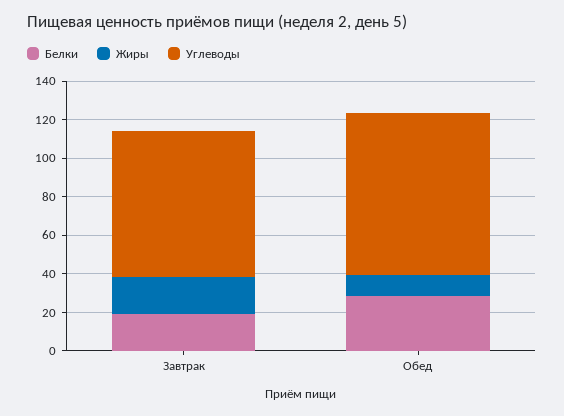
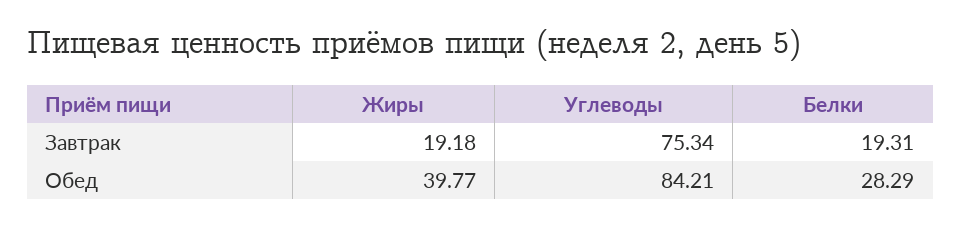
  {
    "Белки": {
      "Завтрак": 19.31,
      "Обед": 28.29
    },
    "Жиры": {
      "Завтрак": 19.18,
-     "Обед": 10
+     "Обед": 39.77
    },
    "Углеводы": {
      "Завтрак": 75.34,
      "Обед": 84.21
    }
  }

